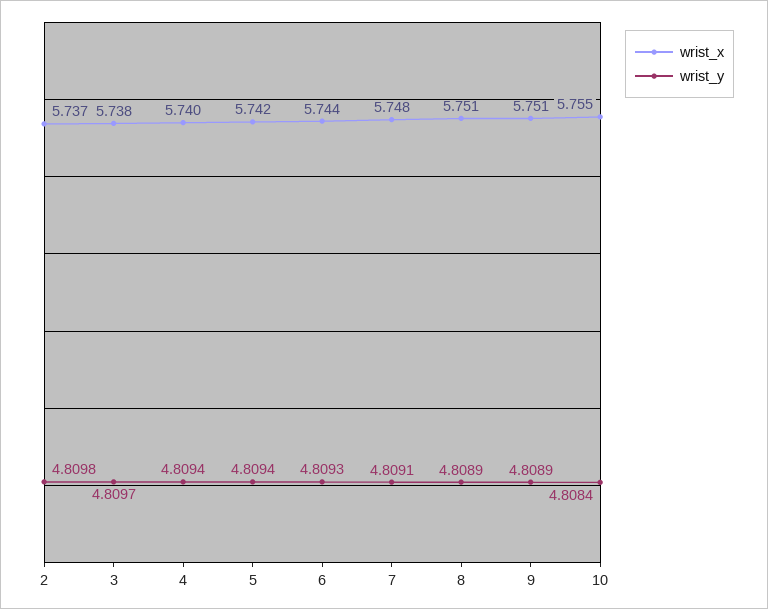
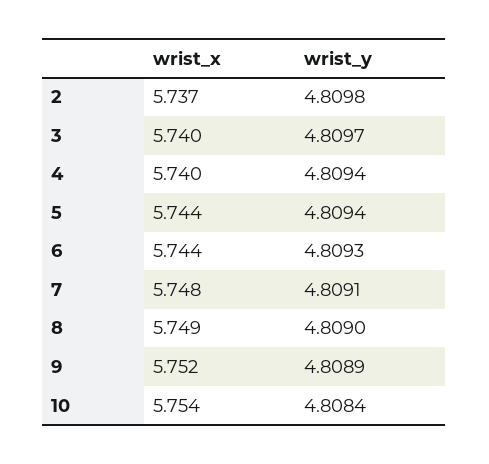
  {
    "wrist_x": {
      "2": 5.737,
-     "3": 5.738,
+     "3": 5.74,
      "4": 5.74,
-     "5": 5.742,
+     "5": 5.744,
      "6": 5.744,
      "7": 5.748,
-     "8": 5.751,
+     "8": 5.749,
-     "9": 5.751,
+     "9": 5.752,
-     "10": 5.755
+     "10": 5.754
    },
    "wrist_y": {
      "2": 4.8098,
      "3": 4.8097,
      "4": 4.8094,
      "5": 4.8094,
      "6": 4.8093,
      "7": 4.8091,
-     "8": 4.8089,
+     "8": 4.809,
      "9": 4.8089,
      "10": 4.8084
    }
  }

